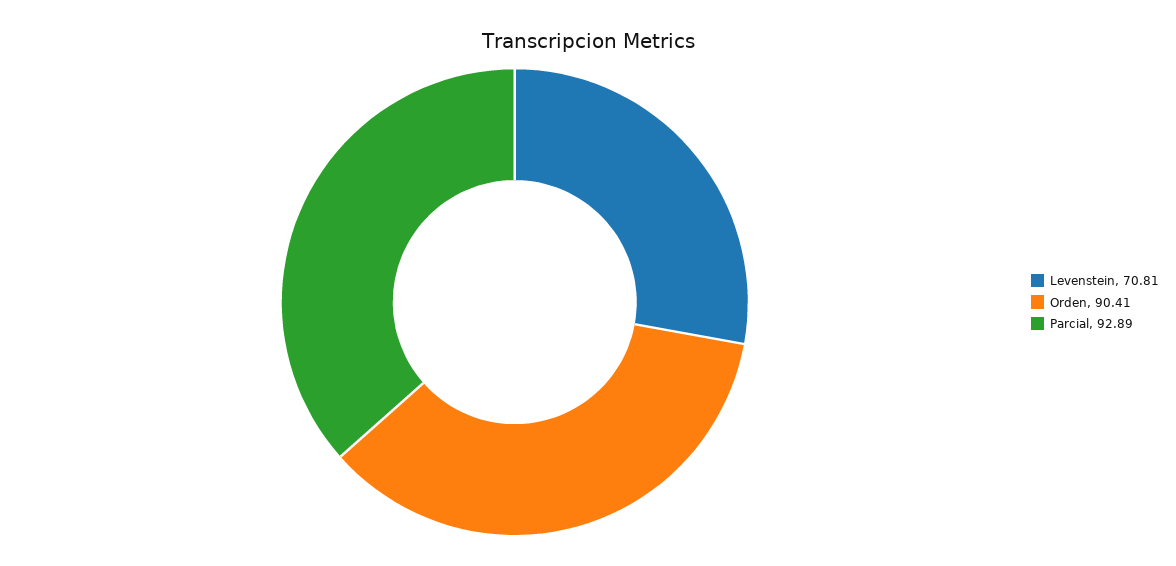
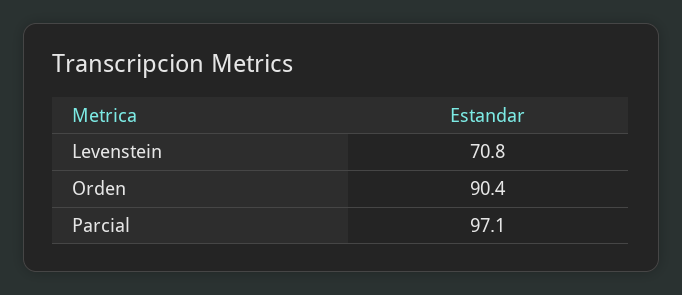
  {
    "Levenstein": 70.81,
    "Orden": 90.41,
-   "Parcial": 92.89
+   "Parcial": 97.1
  }

